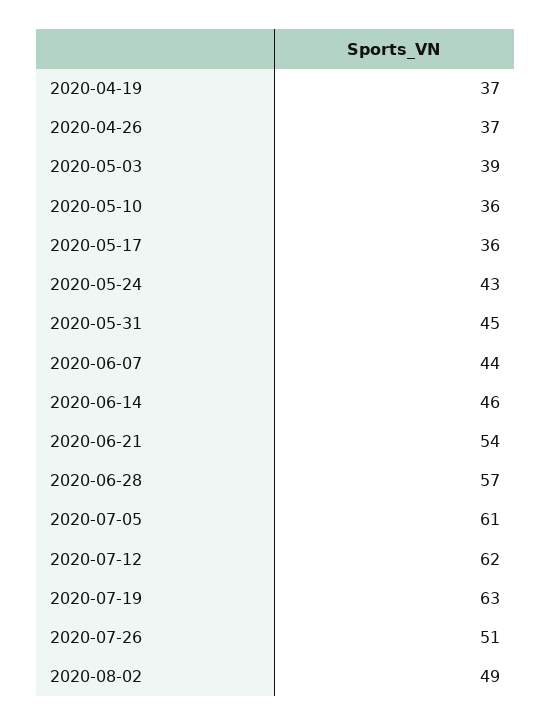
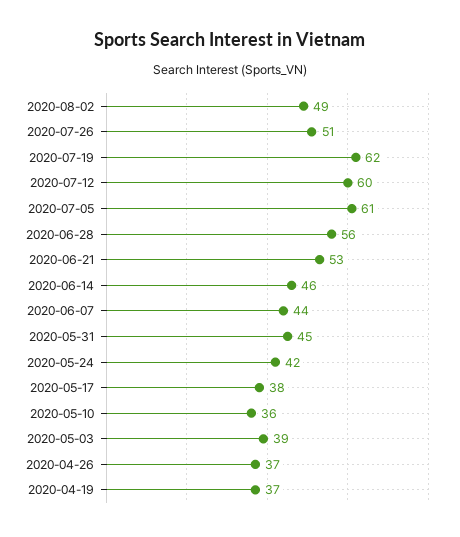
  {
    "2020-04-19": 37,
    "2020-04-26": 37,
    "2020-05-03": 39,
    "2020-05-10": 36,
-   "2020-05-17": 36,
+   "2020-05-17": 38,
-   "2020-05-24": 43,
+   "2020-05-24": 42,
    "2020-05-31": 45,
    "2020-06-07": 44,
    "2020-06-14": 46,
-   "2020-06-21": 54,
+   "2020-06-21": 53,
-   "2020-06-28": 57,
+   "2020-06-28": 56,
    "2020-07-05": 61,
-   "2020-07-12": 62,
+   "2020-07-12": 60,
-   "2020-07-19": 63,
+   "2020-07-19": 62,
    "2020-07-26": 51,
    "2020-08-02": 49
  }

